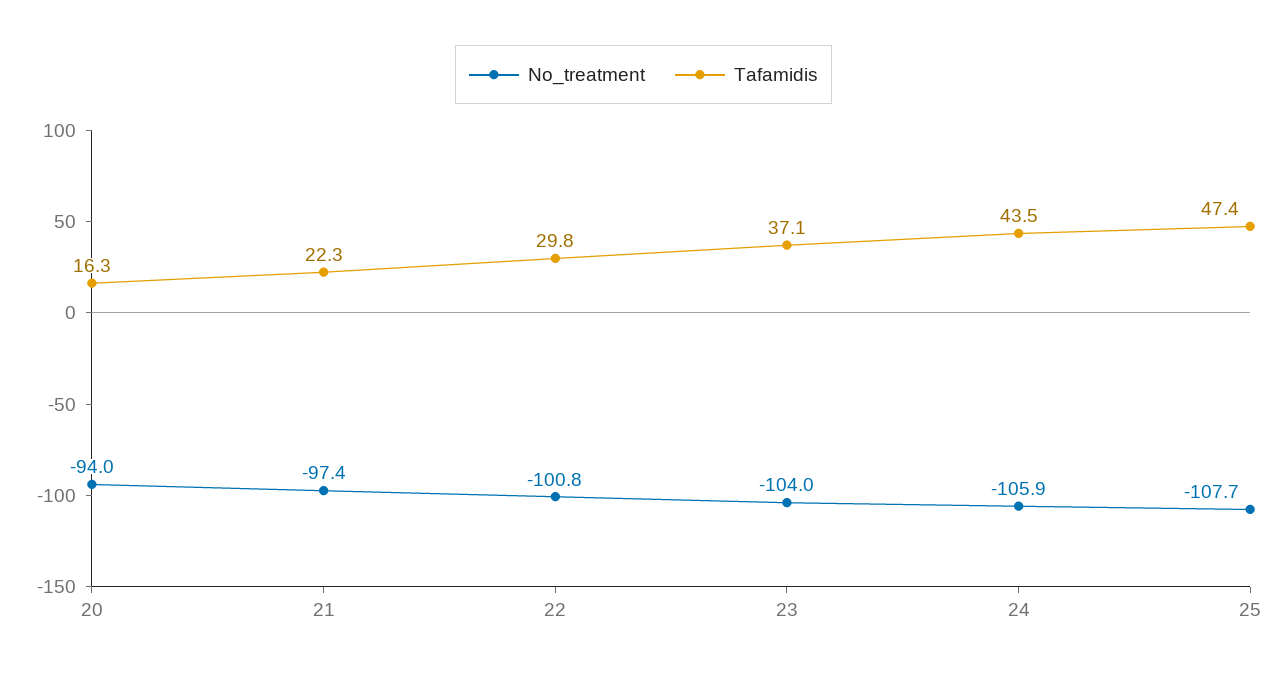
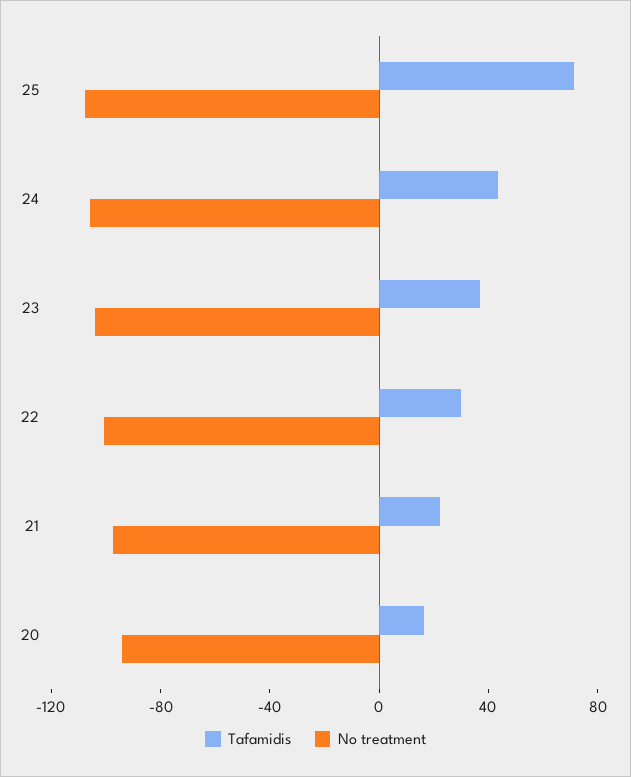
  {
    "No_treatment": {
      "20": -94,
      "21": -97.4,
      "22": -100.8,
      "23": -104,
      "24": -105.9,
      "25": -107.7
    },
    "Tafamidis": {
      "20": 16.3,
      "21": 22.3,
      "22": 29.8,
      "23": 37.1,
      "24": 43.5,
-     "25": 47.4
+     "25": 70
    }
  }

